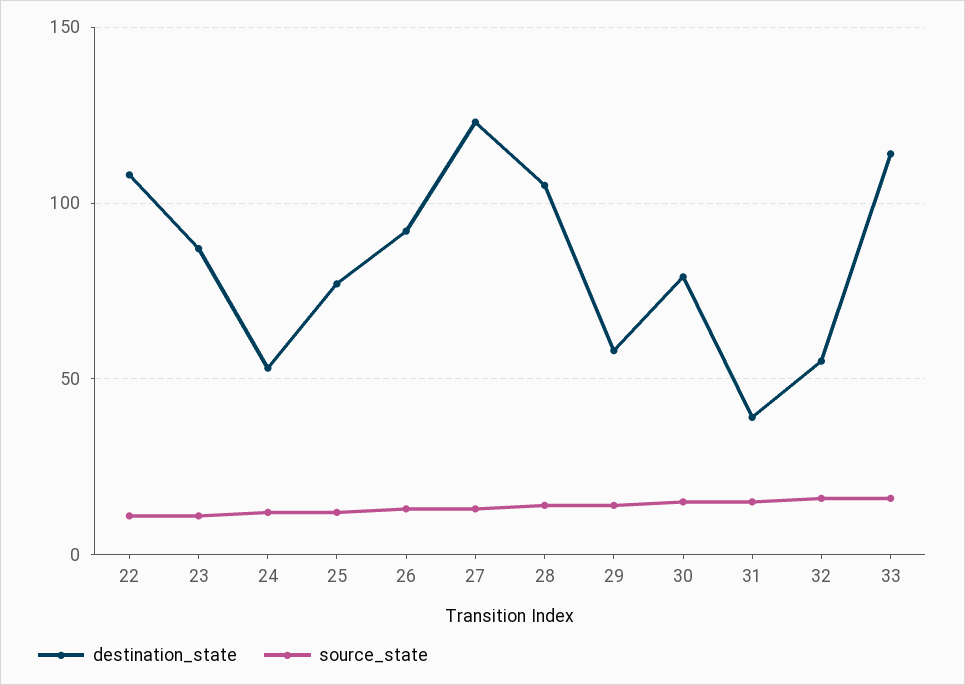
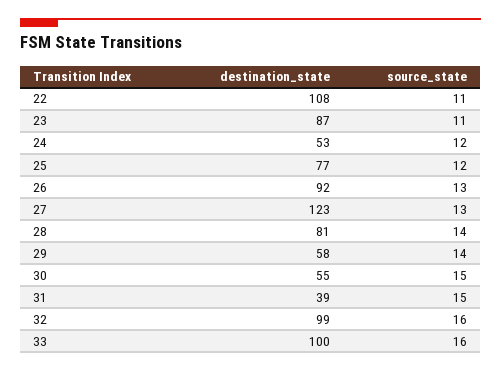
  {
    "destination_state": {
      "22": 108,
      "23": 87,
      "24": 53,
      "25": 77,
      "26": 92,
      "27": 123,
-     "28": 105,
+     "28": 81,
      "29": 58,
-     "30": 80,
+     "30": 55,
      "31": 39,
-     "32": 55,
+     "32": 99,
-     "33": 115
+     "33": 100
    },
    "source_state": {
      "22": 11,
      "23": 11,
      "24": 12,
      "25": 12,
      "26": 13,
      "27": 13,
      "28": 14,
      "29": 14,
      "30": 15,
      "31": 15,
      "32": 16,
      "33": 16
    }
  }

